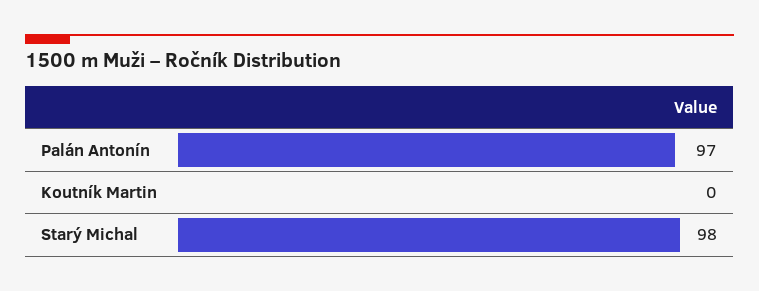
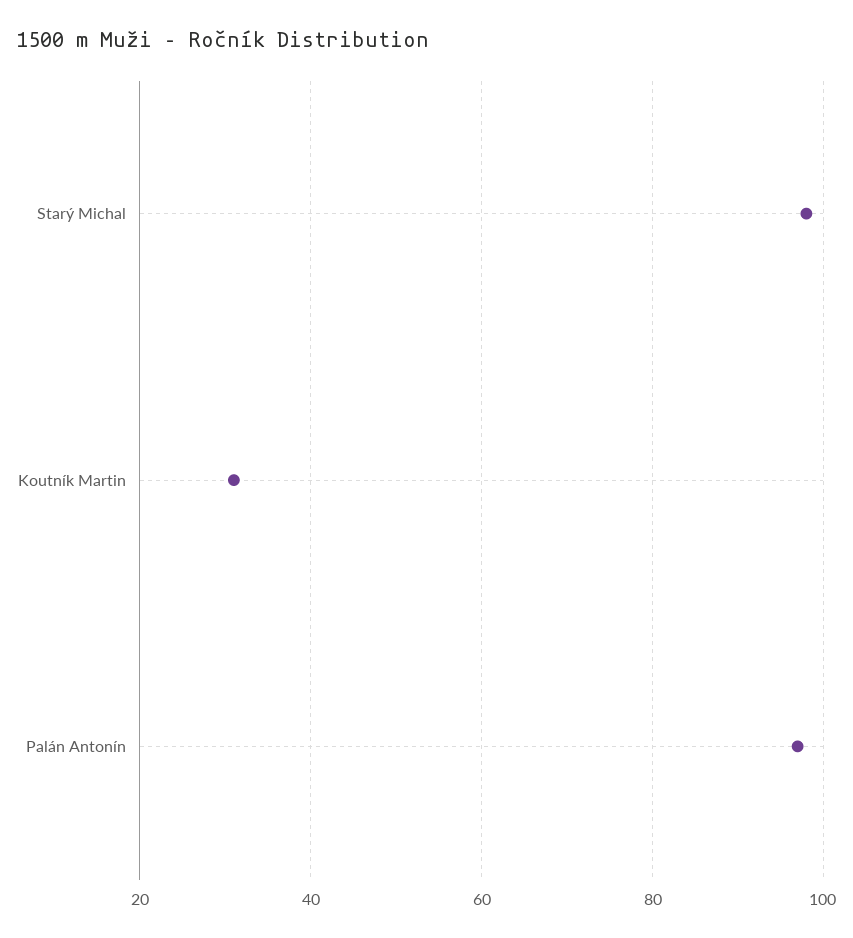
  {
    "Palán Antonín": 97,
-   "Koutník Martin": 0,
+   "Koutník Martin": 30,
    "Starý Michal": 98
  }

